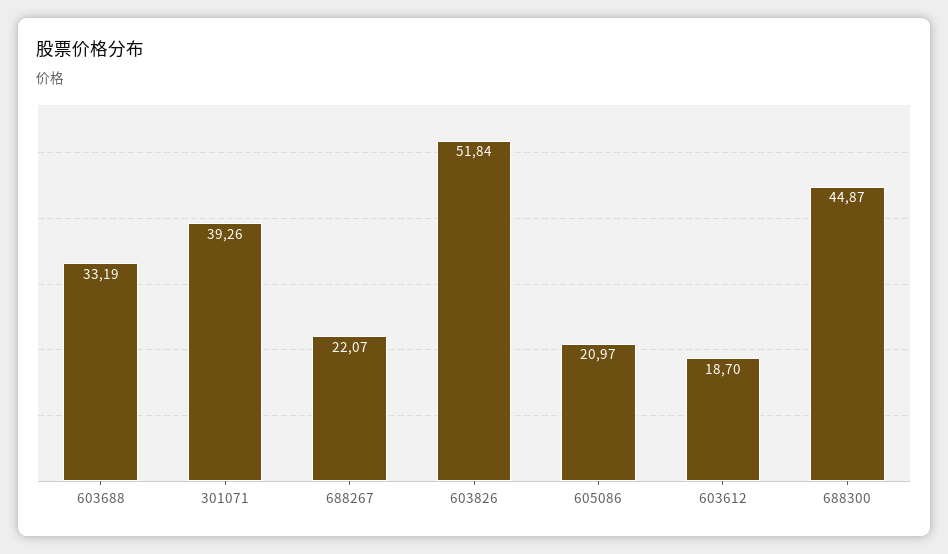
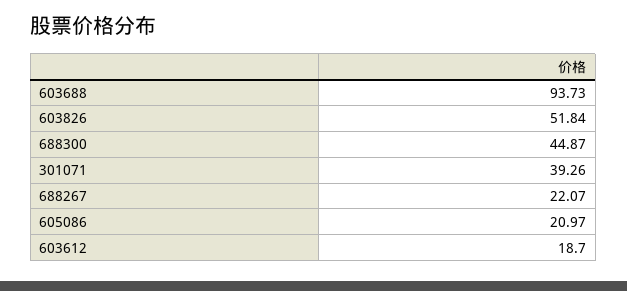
  {
-   "603688": 33.19,
+   "603688": 93.73,
    "301071": 39.26,
    "688267": 22.07,
    "603826": 51.84,
    "605086": 20.97,
    "603612": 18.7,
    "688300": 44.87
  }

